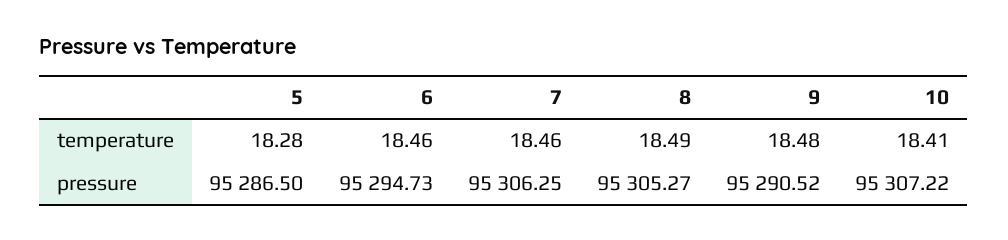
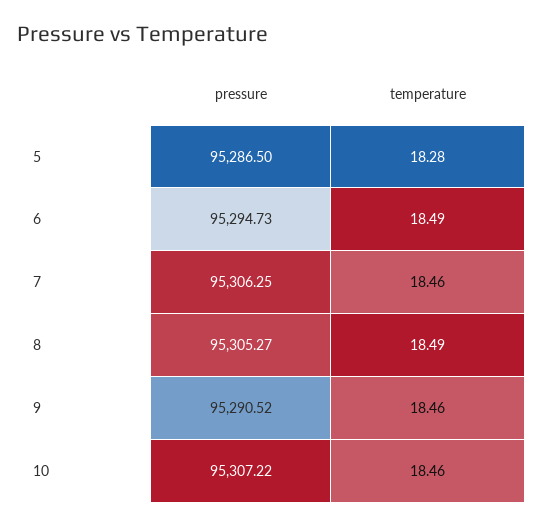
  {
    "5": {
      "temperature": 18.28,
      "pressure": 95286.5
    },
    "6": {
-     "temperature": 18.46,
+     "temperature": 18.49,
      "pressure": 95294.73
    },
    "7": {
      "temperature": 18.46,
      "pressure": 95306.25
    },
    "8": {
      "temperature": 18.49,
      "pressure": 95305.27
    },
    "9": {
-     "temperature": 18.48,
+     "temperature": 18.46,
      "pressure": 95290.52
    },
    "10": {
-     "temperature": 18.41,
+     "temperature": 18.46,
      "pressure": 95307.22
    }
  }

